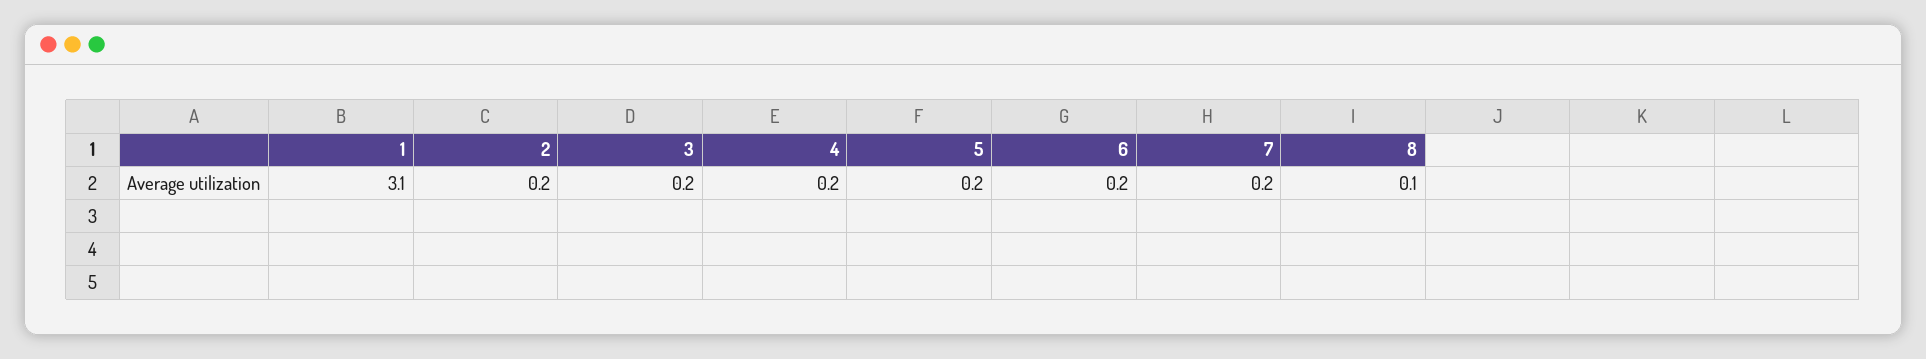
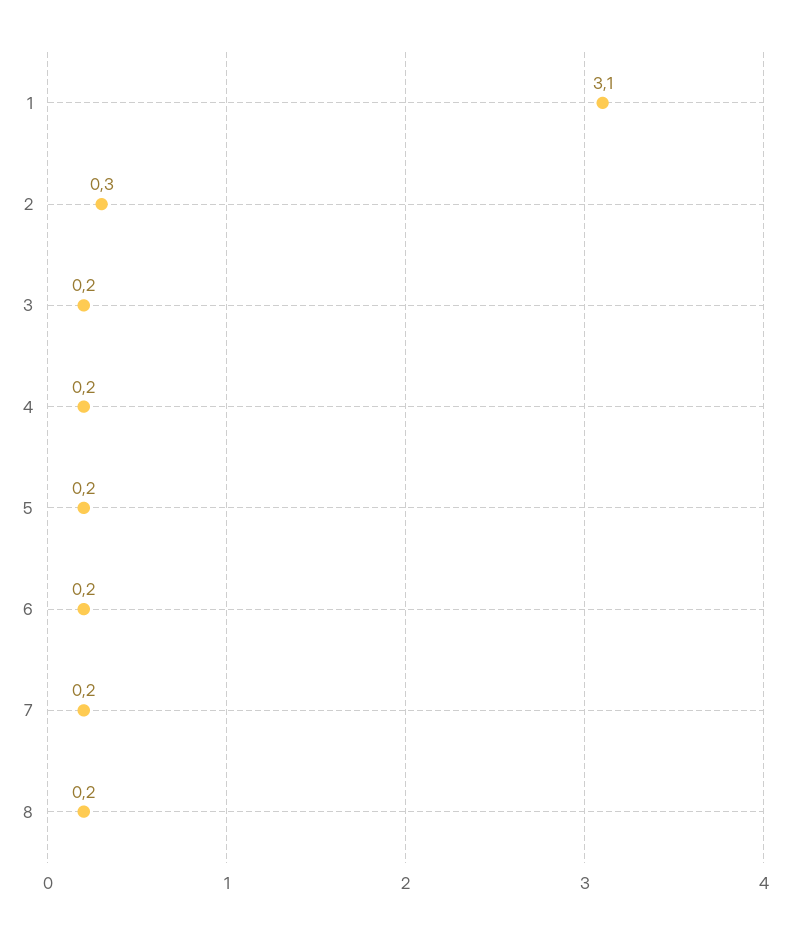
  {
    "1": 3.1,
-   "2": 0.2,
+   "2": 0.3,
    "3": 0.2,
    "4": 0.2,
    "5": 0.2,
    "6": 0.2,
    "7": 0.2,
-   "8": 0.1
+   "8": 0.2
  }

